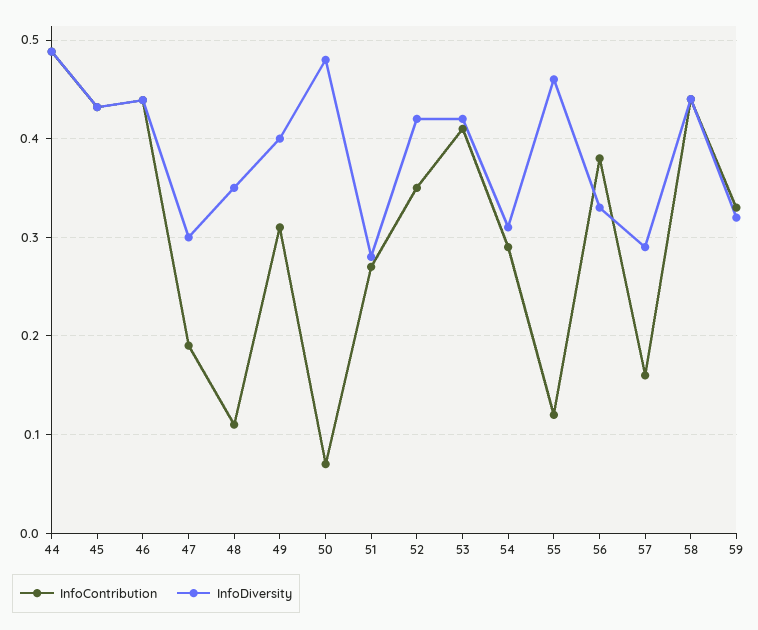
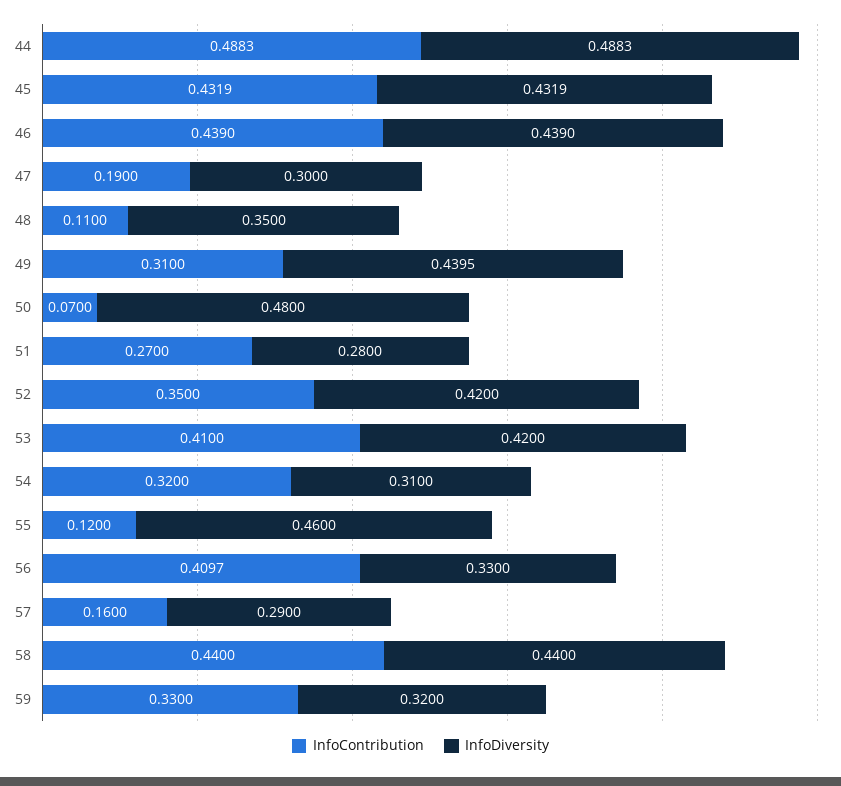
  {
    "InfoContribution": {
      "44": 0.4883,
      "45": 0.4319,
      "46": 0.439,
      "47": 0.19,
      "48": 0.11,
      "49": 0.31,
      "50": 0.07,
      "51": 0.27,
      "52": 0.35,
      "53": 0.41,
-     "54": 0.29,
+     "54": 0.32,
      "55": 0.12,
-     "56": 0.38,
+     "56": 0.4097,
      "57": 0.16,
      "58": 0.44,
      "59": 0.33
    },
    "InfoDiversity": {
      "44": 0.4883,
      "45": 0.4319,
      "46": 0.439,
      "47": 0.3,
      "48": 0.35,
-     "49": 0.4,
+     "49": 0.4395,
      "50": 0.48,
      "51": 0.28,
      "52": 0.42,
      "53": 0.42,
      "54": 0.31,
      "55": 0.46,
      "56": 0.33,
      "57": 0.29,
      "58": 0.44,
      "59": 0.32
    }
  }

